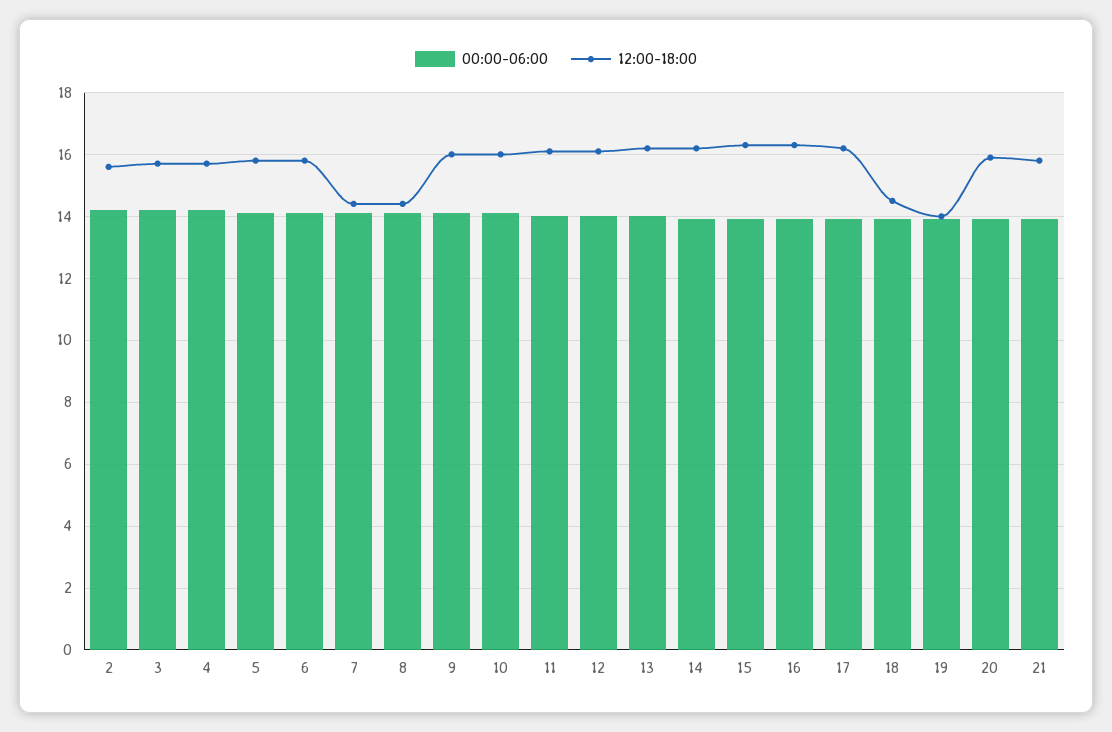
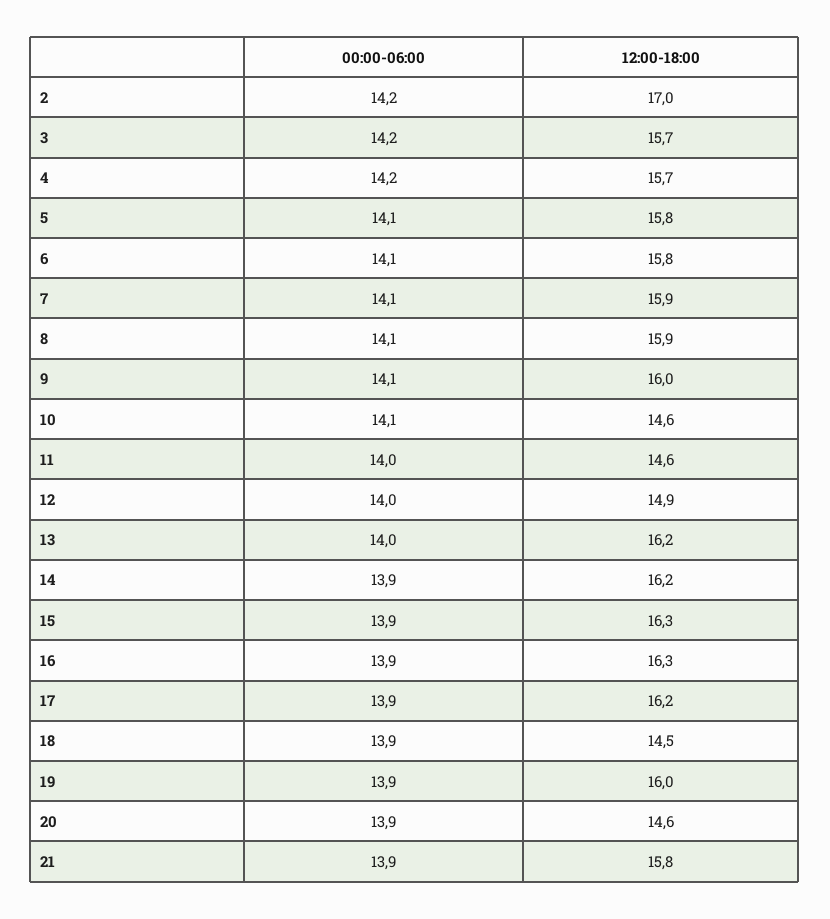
  {
    "00:00-06:00": {
      "2": 14.2,
      "3": 14.2,
      "4": 14.2,
      "5": 14.1,
      "6": 14.1,
      "7": 14.1,
      "8": 14.1,
      "9": 14.1,
      "10": 14.1,
      "11": 14,
      "12": 14,
      "13": 14,
      "14": 13.9,
      "15": 13.9,
      "16": 13.9,
      "17": 13.9,
      "18": 13.9,
      "19": 13.9,
      "20": 13.9,
      "21": 13.9
    },
    "12:00-18:00": {
-     "2": 15.5,
+     "2": 17,
      "3": 15.7,
      "4": 15.7,
      "5": 15.8,
      "6": 15.8,
-     "7": 14.5,
+     "7": 15.9,
-     "8": 14.5,
+     "8": 15.9,
      "9": 16,
-     "10": 16,
+     "10": 14.6,
-     "11": 16,
+     "11": 14.6,
-     "12": 16,
+     "12": 14.9,
      "13": 16.2,
      "14": 16.2,
      "15": 16.3,
      "16": 16.3,
      "17": 16.2,
      "18": 14.5,
-     "19": 14,
+     "19": 16,
-     "20": 16,
+     "20": 14.6,
      "21": 15.8
    }
  }

